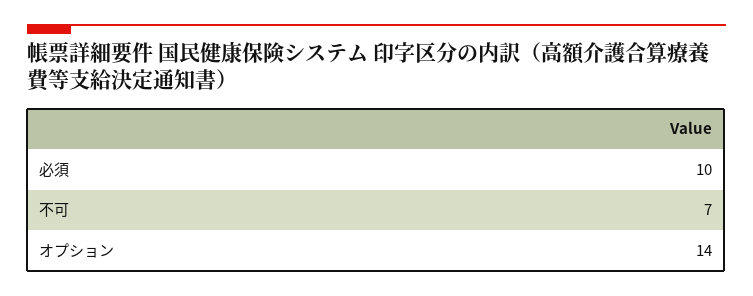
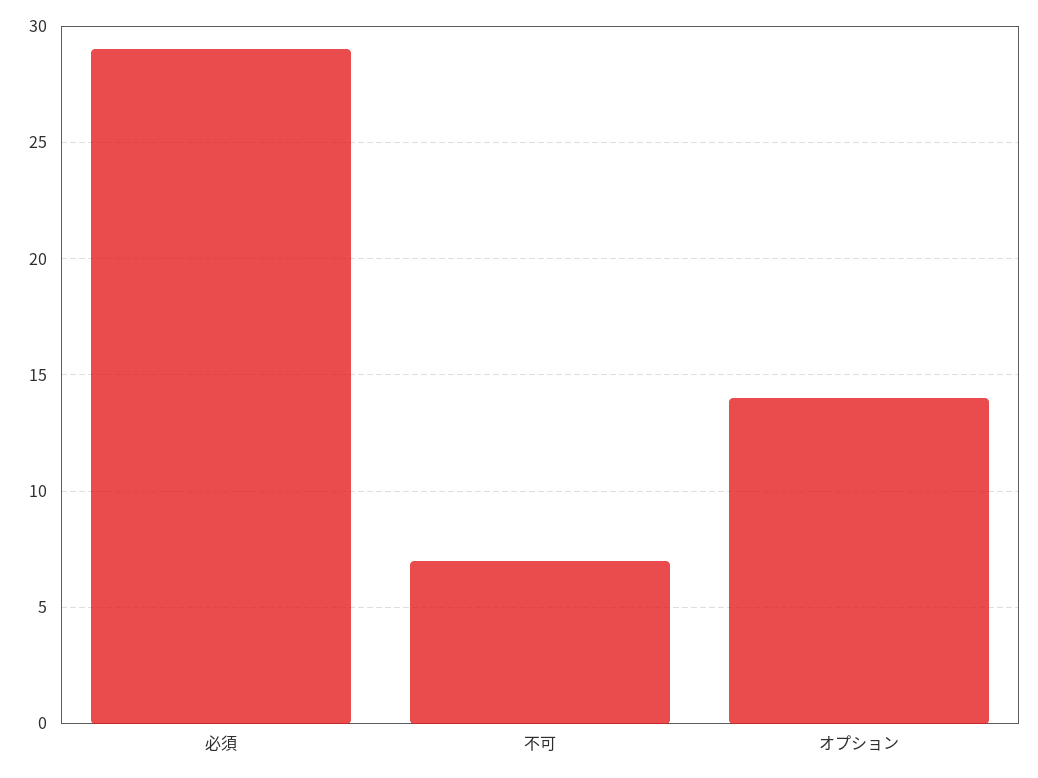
  {
-   "必須": 10,
+   "必須": 29,
    "不可": 7,
    "オプション": 14
  }

